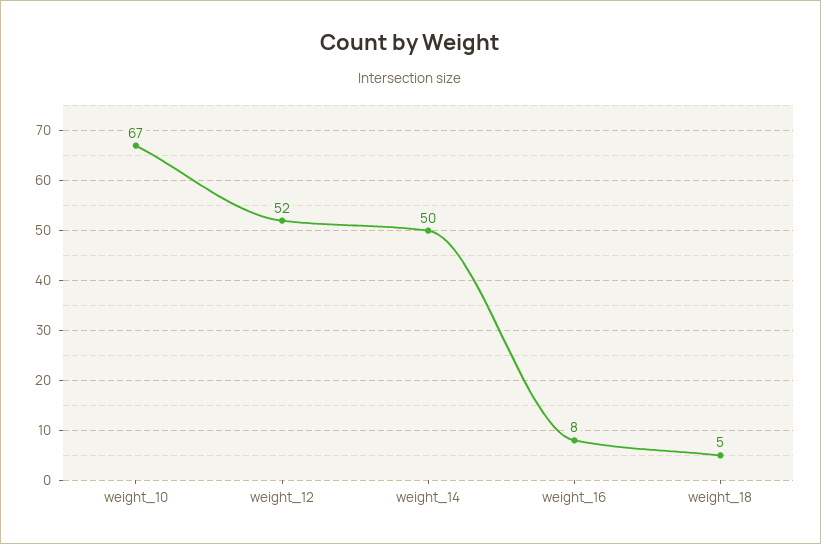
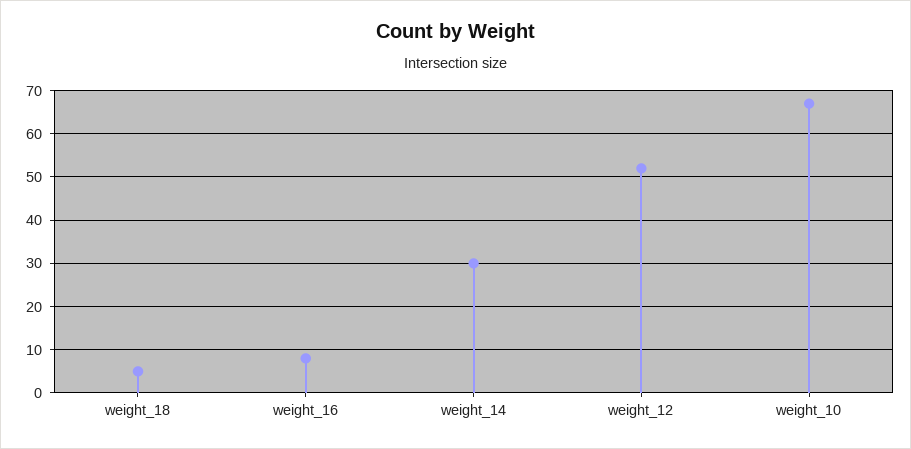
  {
    "weight_10": 67,
    "weight_12": 52,
-   "weight_14": 50,
+   "weight_14": 30,
    "weight_16": 8,
    "weight_18": 5
  }

